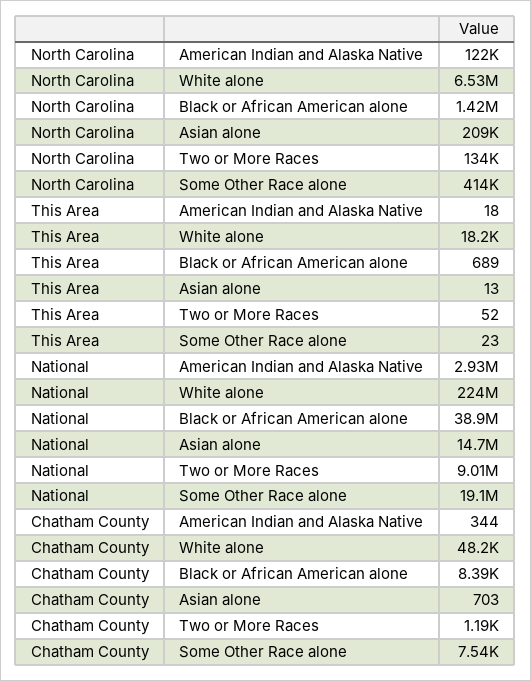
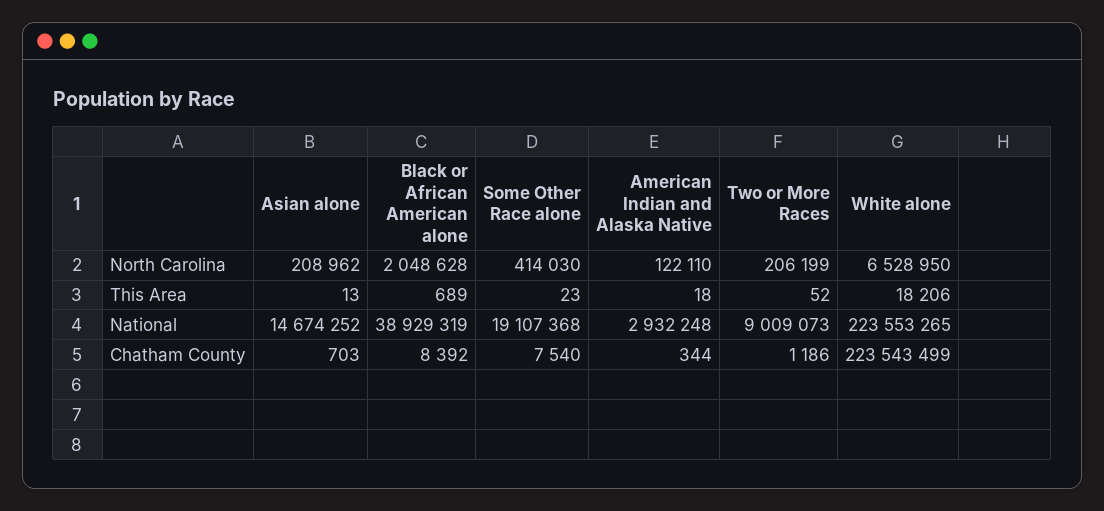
  {
    "North Carolina": {
      "American Indian and Alaska Native": 122110,
      "White alone": 6528950,
-     "Black or African American alone": 1420000,
+     "Black or African American alone": 2048628,
      "Asian alone": 208962,
-     "Two or More Races": 134000,
+     "Two or More Races": 206199,
      "Some Other Race alone": 414030
    },
    "This Area": {
      "American Indian and Alaska Native": 18,
      "White alone": 18206,
      "Black or African American alone": 689,
      "Asian alone": 13,
      "Two or More Races": 52,
      "Some Other Race alone": 23
    },
    "National": {
      "American Indian and Alaska Native": 2932248,
      "White alone": 223553265,
      "Black or African American alone": 38929319,
      "Asian alone": 14674252,
      "Two or More Races": 9009073,
      "Some Other Race alone": 19107368
    },
    "Chatham County": {
      "American Indian and Alaska Native": 344,
-     "White alone": 48200,
+     "White alone": 223543499,
      "Black or African American alone": 8392,
      "Asian alone": 703,
      "Two or More Races": 1186,
      "Some Other Race alone": 7540
    }
  }

